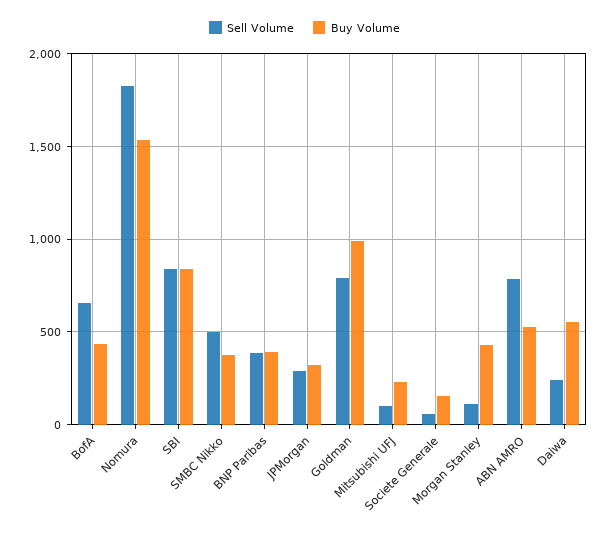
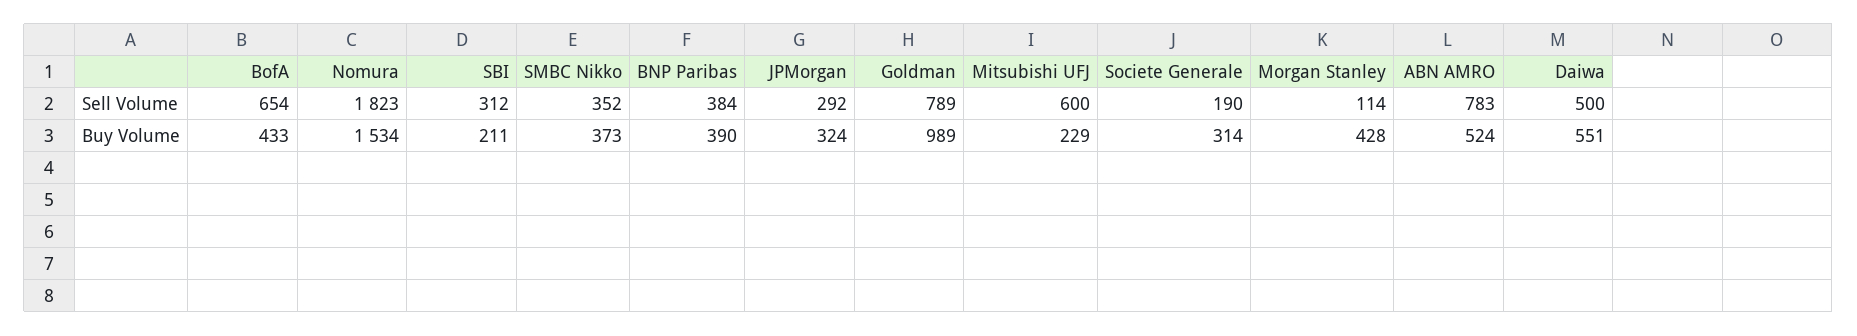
  {
    "Sell Volume": {
      "BofA": 654,
      "Nomura": 1823,
-     "SBI": 850,
+     "SBI": 312,
-     "SMBC Nikko": 500,
+     "SMBC Nikko": 352,
      "BNP Paribas": 384,
      "JPMorgan": 292,
      "Goldman": 789,
-     "Mitsubishi UFJ": 100,
+     "Mitsubishi UFJ": 600,
-     "Societe Generale": 50,
+     "Societe Generale": 190,
      "Morgan Stanley": 114,
      "ABN AMRO": 783,
-     "Daiwa": 250
+     "Daiwa": 500
    },
    "Buy Volume": {
      "BofA": 433,
      "Nomura": 1534,
-     "SBI": 850,
+     "SBI": 211,
      "SMBC Nikko": 373,
      "BNP Paribas": 390,
      "JPMorgan": 324,
      "Goldman": 989,
      "Mitsubishi UFJ": 229,
-     "Societe Generale": 150,
+     "Societe Generale": 314,
      "Morgan Stanley": 428,
      "ABN AMRO": 524,
      "Daiwa": 551
    }
  }

